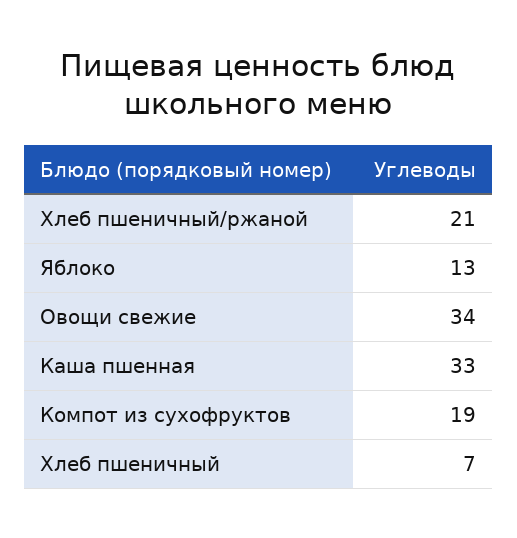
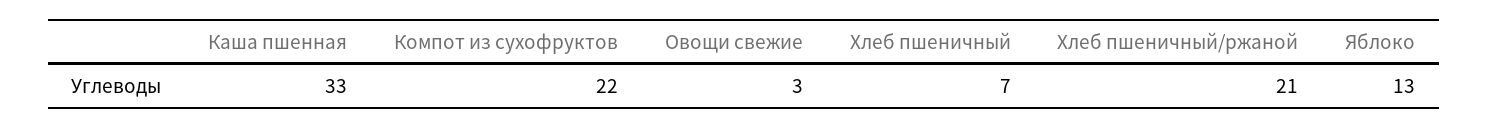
  {
    "Хлеб пшеничный/ржаной": 21,
    "Яблоко": 13,
-   "Овощи свежие": 34,
+   "Овощи свежие": 3,
    "Каша пшенная": 33,
-   "Компот из сухофруктов": 19,
+   "Компот из сухофруктов": 22,
    "Хлеб пшеничный": 7
  }

